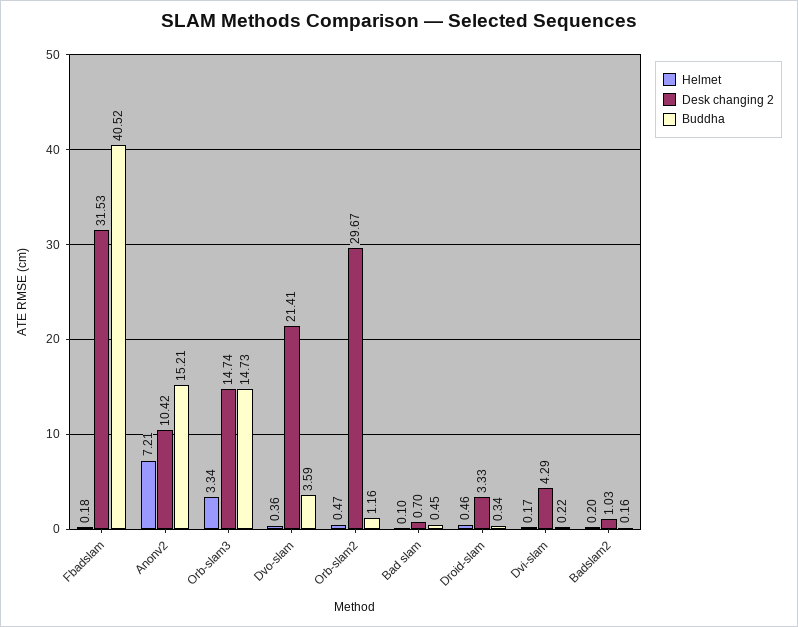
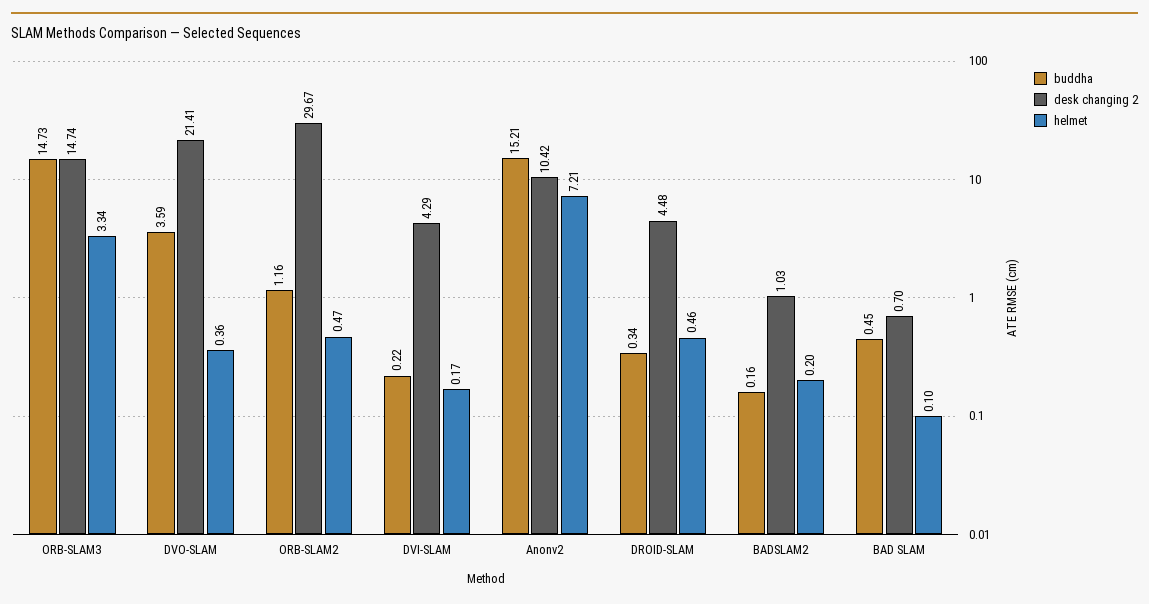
  {
    "Helmet": {
-     "Fbadslam": 0.18,
      "Anonv2": 7.21,
      "Orb-slam3": 3.34,
      "Dvo-slam": 0.36,
      "Orb-slam2": 0.47,
      "Bad slam": 0.1,
      "Droid-slam": 0.46,
      "Dvi-slam": 0.17,
      "Badslam2": 0.2
    },
    "Desk changing 2": {
-     "Fbadslam": 31.53,
      "Anonv2": 10.42,
      "Orb-slam3": 14.74,
      "Dvo-slam": 21.41,
      "Orb-slam2": 29.67,
      "Bad slam": 0.7,
-     "Droid-slam": 3.33,
+     "Droid-slam": 4.48,
      "Dvi-slam": 4.29,
      "Badslam2": 1.03
    },
    "Buddha": {
-     "Fbadslam": 40.52,
      "Anonv2": 15.21,
      "Orb-slam3": 14.73,
      "Dvo-slam": 3.59,
      "Orb-slam2": 1.16,
      "Bad slam": 0.45,
      "Droid-slam": 0.34,
      "Dvi-slam": 0.22,
      "Badslam2": 0.16
    }
  }

